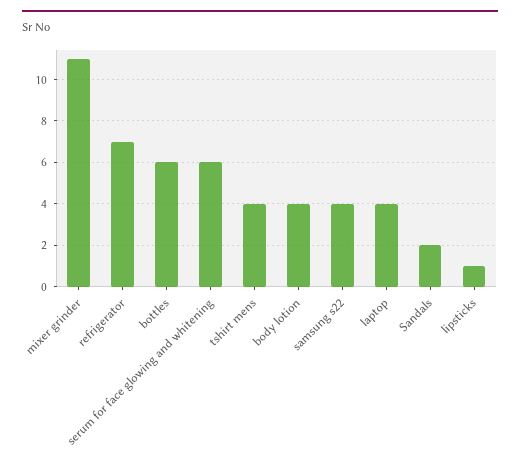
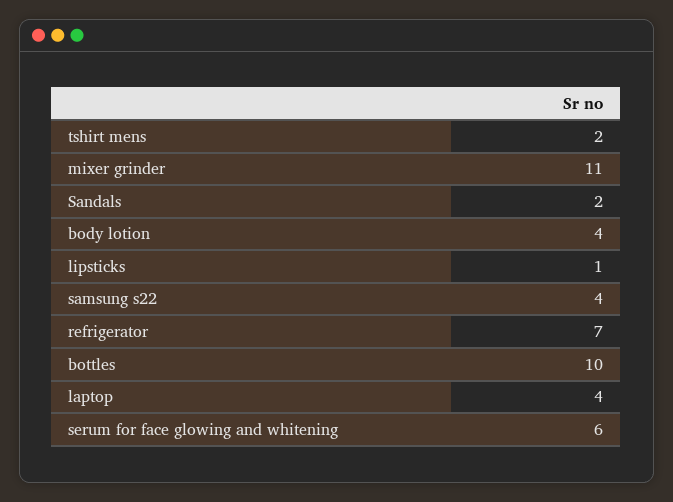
  {
    "mixer grinder": 11,
    "refrigerator": 7,
-   "bottles": 6,
+   "bottles": 10,
    "serum for face glowing and whitening": 6,
-   "tshirt mens": 4,
+   "tshirt mens": 2,
    "body lotion": 4,
    "samsung s22": 4,
    "laptop": 4,
    "Sandals": 2,
    "lipsticks": 1
  }

